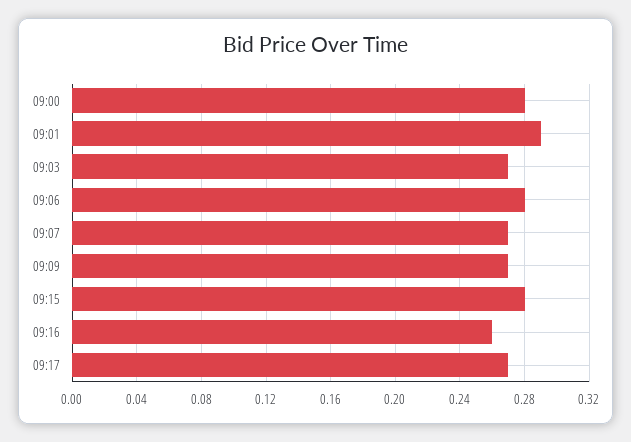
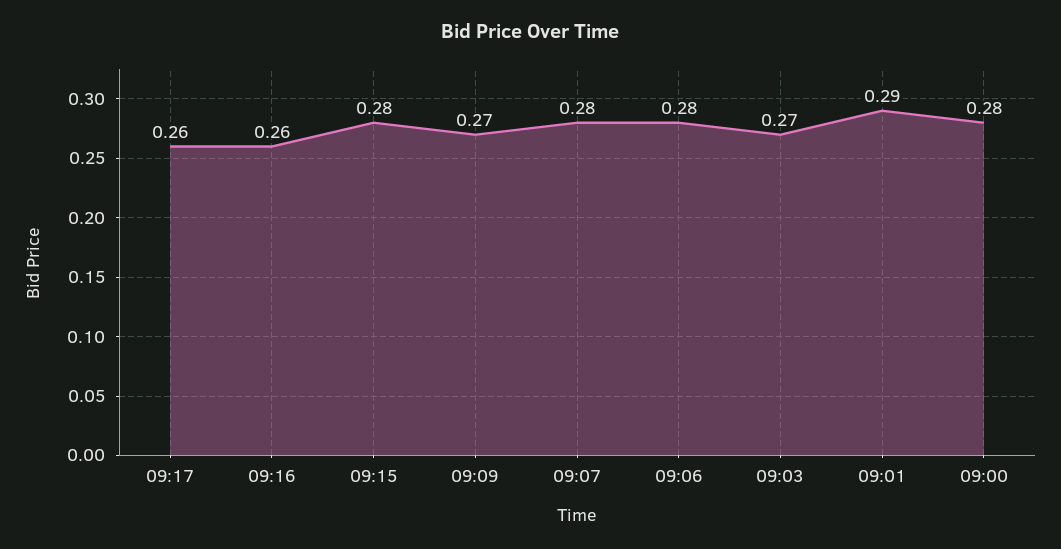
  {
    "09:00": 0.28,
    "09:01": 0.29,
    "09:03": 0.27,
    "09:06": 0.28,
-   "09:07": 0.27,
+   "09:07": 0.28,
    "09:09": 0.27,
    "09:15": 0.28,
    "09:16": 0.26,
-   "09:17": 0.27
+   "09:17": 0.26
  }

